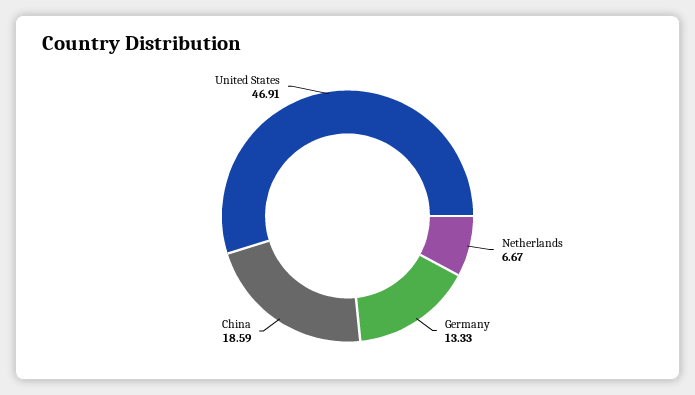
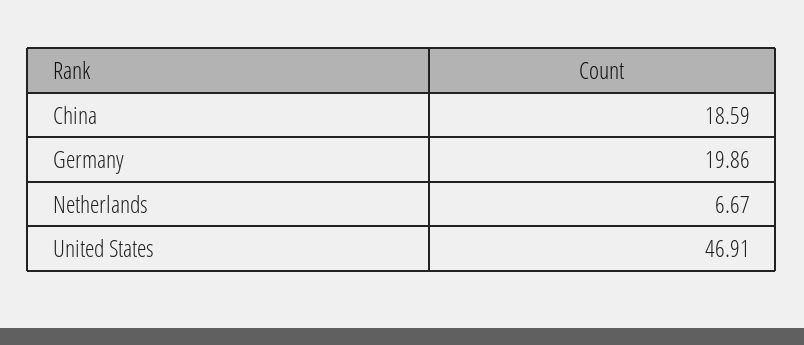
  {
    "Netherlands": 6.67,
-   "Germany": 13.33,
+   "Germany": 19.86,
    "China": 18.59,
    "United States": 46.91
  }

